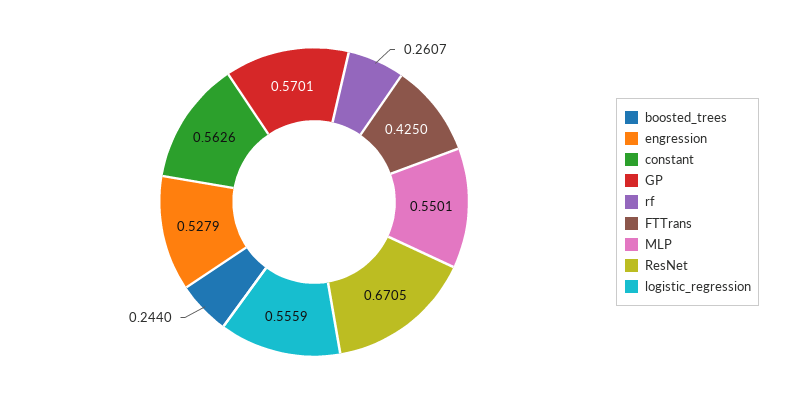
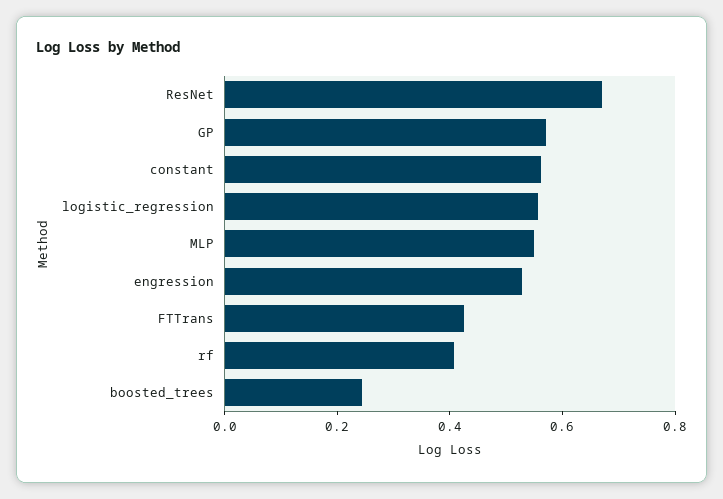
  {
    "boosted_trees": 0.244,
    "engression": 0.5279,
    "constant": 0.5626,
    "GP": 0.5701,
-   "rf": 0.2607,
+   "rf": 0.4,
    "FTTrans": 0.425,
    "MLP": 0.5501,
    "ResNet": 0.6705,
    "logistic_regression": 0.5559
  }

